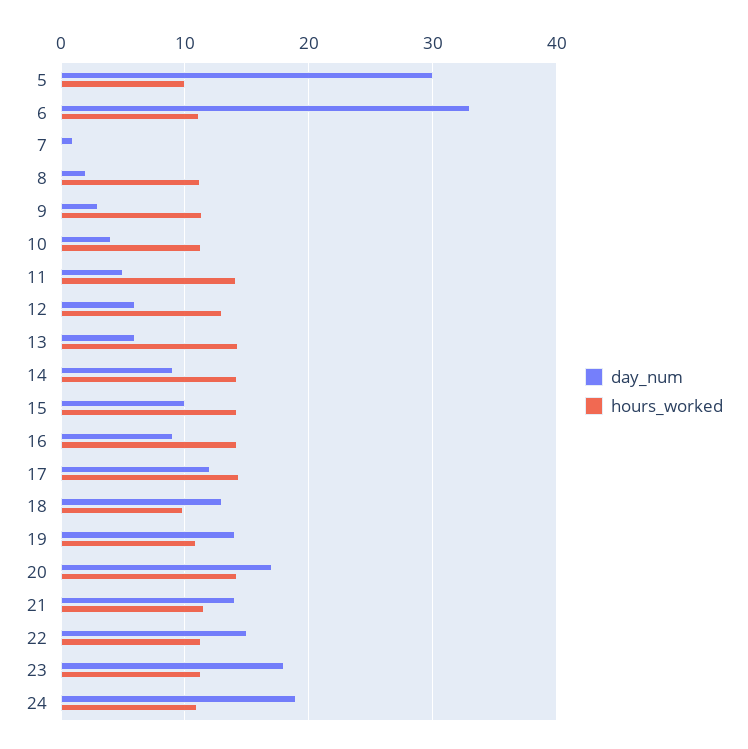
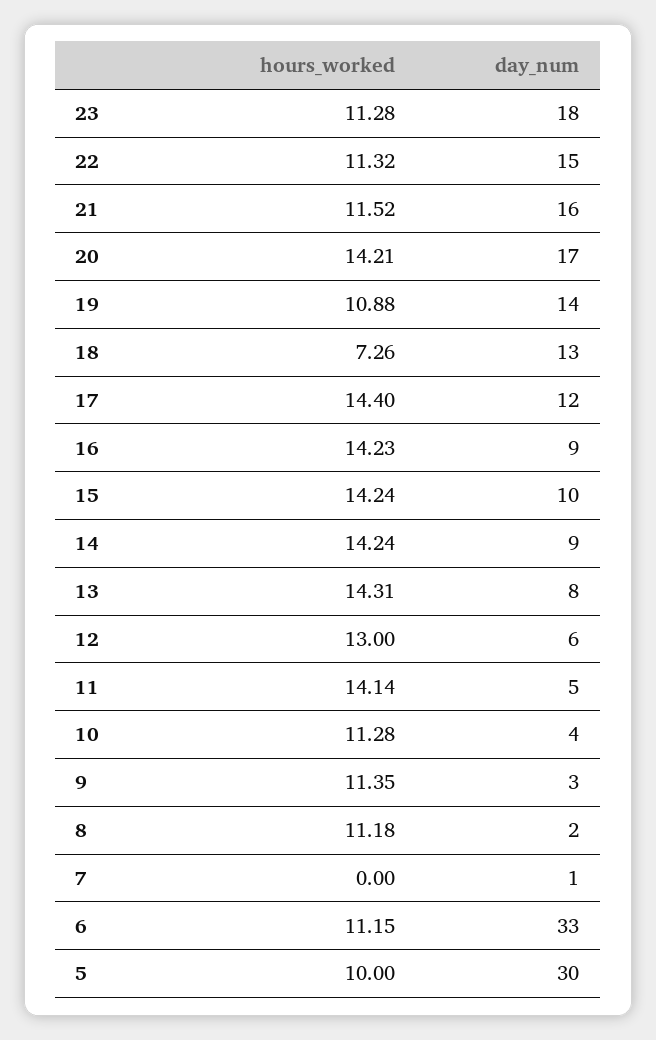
  {
    "day_num": {
      "5": 30,
      "6": 33,
      "7": 1,
      "8": 2,
      "9": 3,
      "10": 4,
      "11": 5,
      "12": 6,
-     "13": 6,
+     "13": 8,
      "14": 9,
      "15": 10,
      "16": 9,
      "17": 12,
      "18": 13,
      "19": 14,
      "20": 17,
-     "21": 14,
+     "21": 16,
      "22": 15,
-     "23": 18,
+     "23": 18
-     "24": 19
    },
    "hours_worked": {
      "5": 10,
      "6": 11.15,
      "7": 0,
      "8": 11.18,
      "9": 11.35,
      "10": 11.28,
      "11": 14.14,
      "12": 13,
      "13": 14.31,
      "14": 14.24,
      "15": 14.24,
      "16": 14.23,
      "17": 14.4,
-     "18": 10,
+     "18": 7.26,
      "19": 10.88,
      "20": 14.21,
      "21": 11.52,
      "22": 11.32,
-     "23": 11.28,
+     "23": 11.28
-     "24": 11
    }
  }

